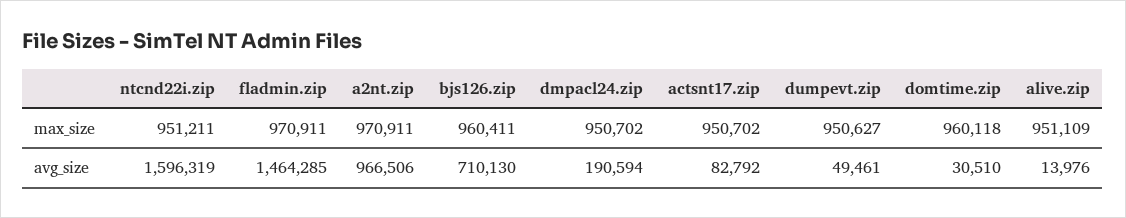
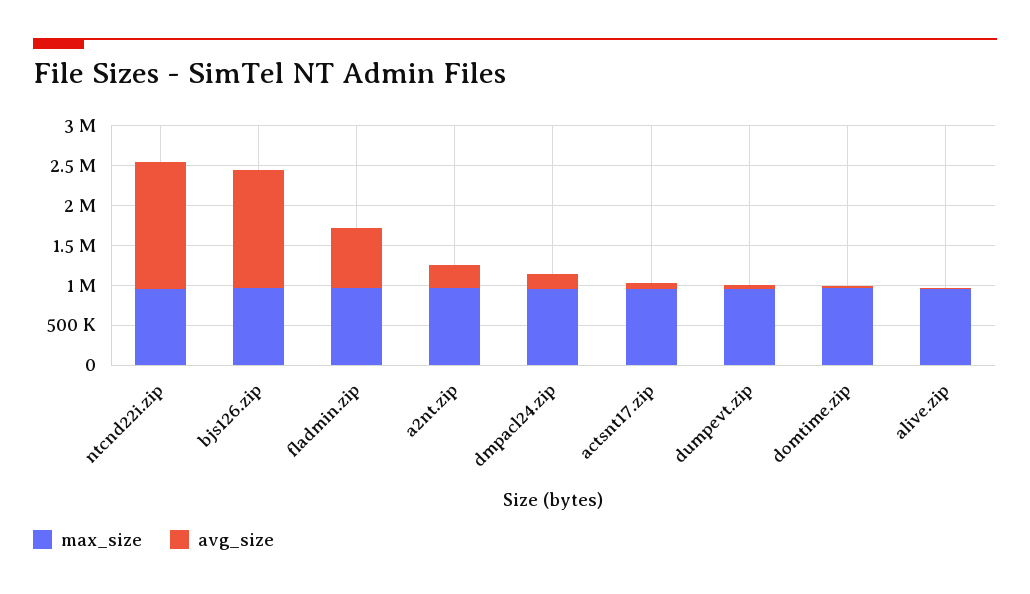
  {
    "max_size": {
      "ntcnd22i.zip": 951211,
      "fladmin.zip": 970911,
      "a2nt.zip": 970911,
      "bjs126.zip": 960411,
      "dmpacl24.zip": 950702,
      "actsnt17.zip": 950702,
      "dumpevt.zip": 950627,
      "domtime.zip": 960118,
      "alive.zip": 951109
    },
    "avg_size": {
      "ntcnd22i.zip": 1596319,
-     "fladmin.zip": 1464285,
+     "fladmin.zip": 750000,
-     "a2nt.zip": 966506,
+     "a2nt.zip": 250000,
-     "bjs126.zip": 710130,
+     "bjs126.zip": 1500000,
      "dmpacl24.zip": 190594,
      "actsnt17.zip": 82792,
      "dumpevt.zip": 49461,
      "domtime.zip": 30510,
      "alive.zip": 13976
    }
  }

